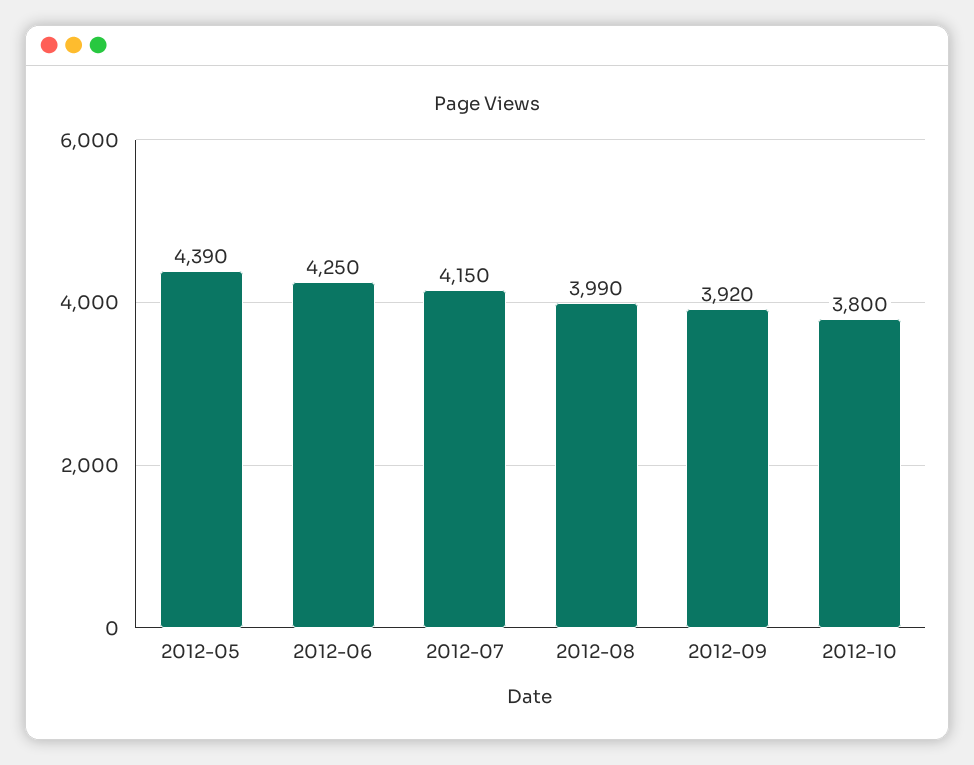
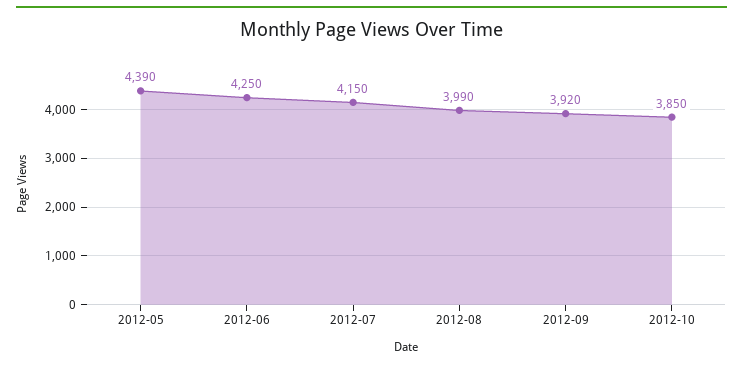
  {
    "2012-05": 4390,
    "2012-06": 4250,
    "2012-07": 4150,
    "2012-08": 3990,
    "2012-09": 3920,
-   "2012-10": 3800
+   "2012-10": 3850
  }

